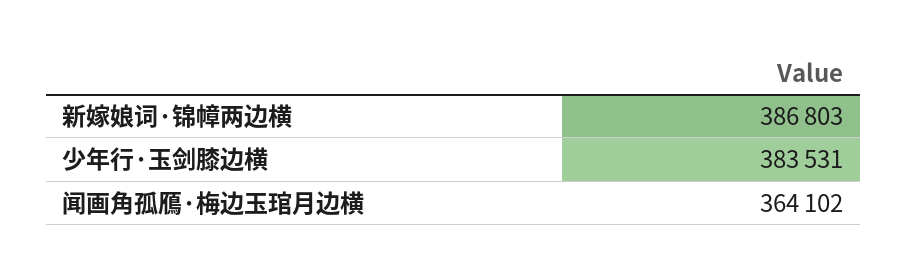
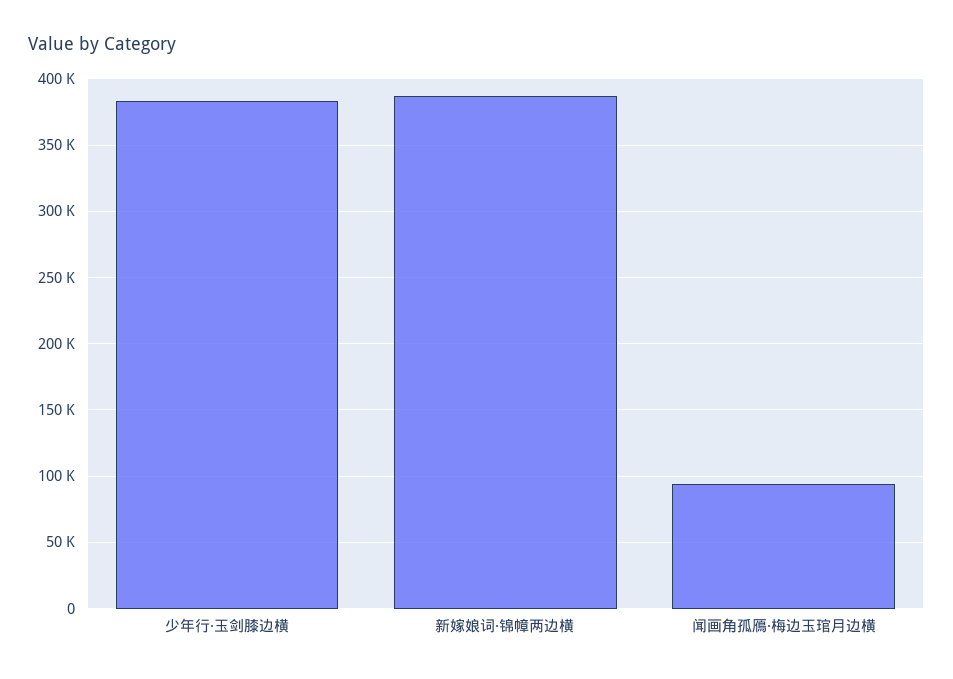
  {
    "新嫁娘词·锦幛两边横": 386803,
    "少年行·玉剑膝边横": 383531,
-   "闻画角孤鴈·梅边玉琯月边横": 364102
+   "闻画角孤鴈·梅边玉琯月边横": 95000
  }

